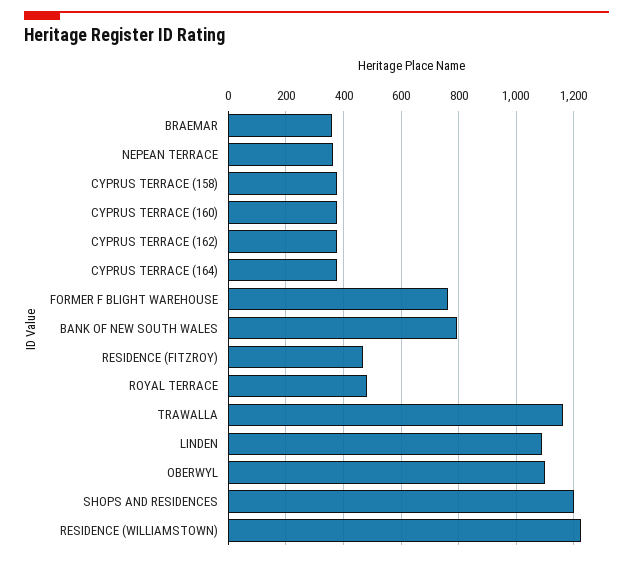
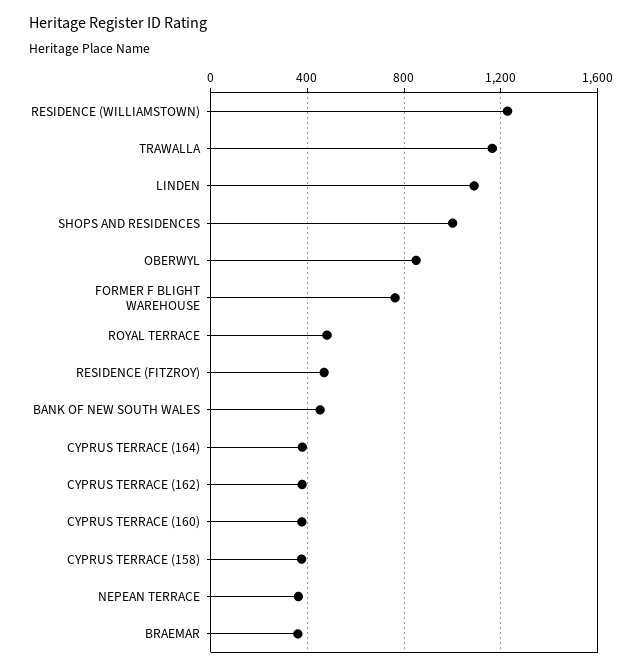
  {
    "BRAEMAR": 350,
    "NEPEAN TERRACE": 375,
    "CYPRUS TERRACE (158)": 375,
    "CYPRUS TERRACE (160)": 375,
    "CYPRUS TERRACE (162)": 375,
    "CYPRUS TERRACE (164)": 375,
    "FORMER F BLIGHT WAREHOUSE": 775,
-   "BANK OF NEW SOUTH WALES": 800,
+   "BANK OF NEW SOUTH WALES": 450,
    "RESIDENCE (FITZROY)": 475,
    "ROYAL TERRACE": 475,
    "TRAWALLA": 1175,
    "LINDEN": 1100,
-   "OBERWYL": 1100,
+   "OBERWYL": 850,
-   "SHOPS AND RESIDENCES": 1200,
+   "SHOPS AND RESIDENCES": 1000,
    "RESIDENCE (WILLIAMSTOWN)": 1225
  }

